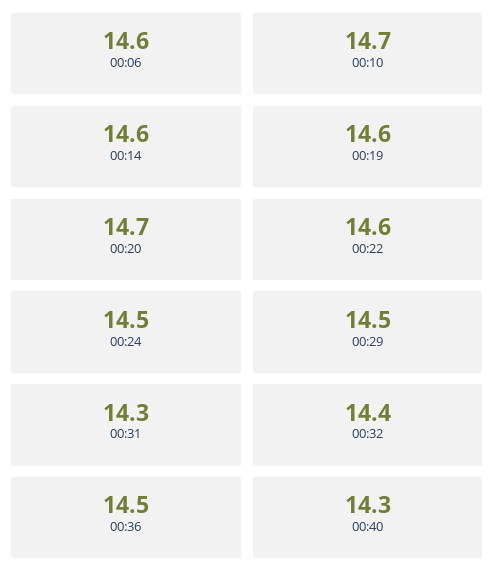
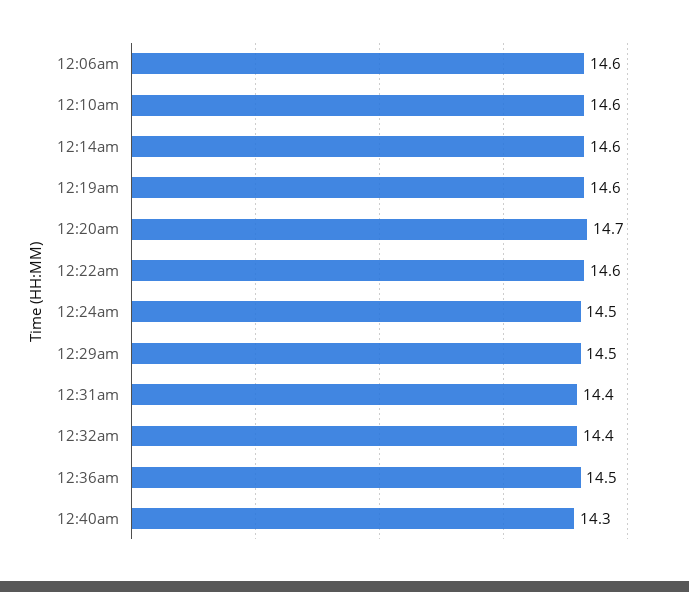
  {
    "00:06": 14.6,
-   "00:10": 14.7,
+   "00:10": 14.6,
    "00:14": 14.6,
    "00:19": 14.6,
    "00:20": 14.7,
    "00:22": 14.6,
    "00:24": 14.5,
    "00:29": 14.5,
-   "00:31": 14.3,
+   "00:31": 14.4,
    "00:32": 14.4,
    "00:36": 14.5,
    "00:40": 14.3
  }

